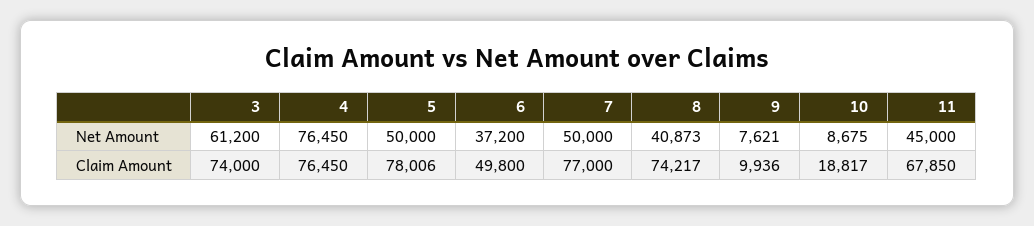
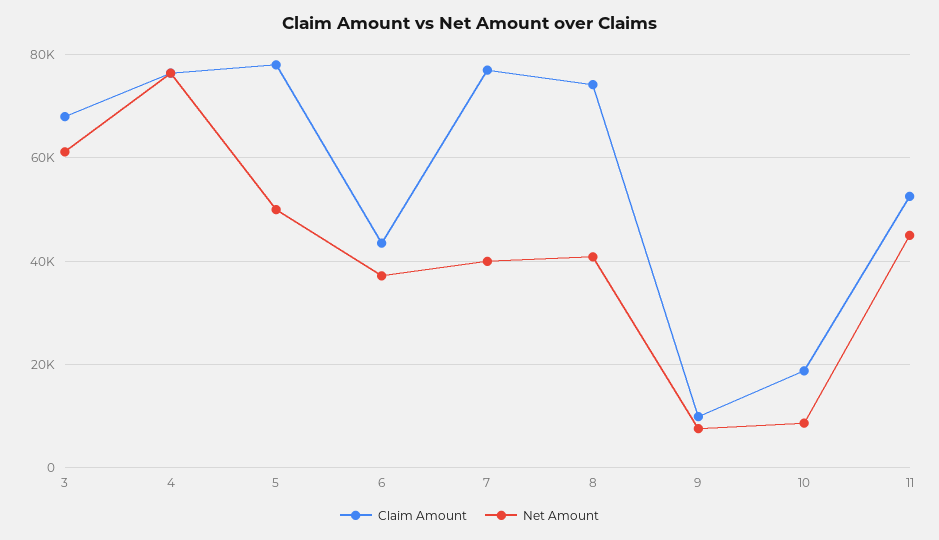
  {
    "Net Amount": {
      "3": 61200,
      "4": 76450,
      "5": 50000,
      "6": 37200,
-     "7": 50000,
+     "7": 40000,
      "8": 40873,
      "9": 7621,
      "10": 8675,
      "11": 45000
    },
    "Claim Amount": {
-     "3": 74000,
+     "3": 68000,
      "4": 76450,
      "5": 78006,
-     "6": 49800,
+     "6": 44000,
      "7": 77000,
      "8": 74217,
      "9": 9936,
      "10": 18817,
-     "11": 67850
+     "11": 52000
    }
  }

